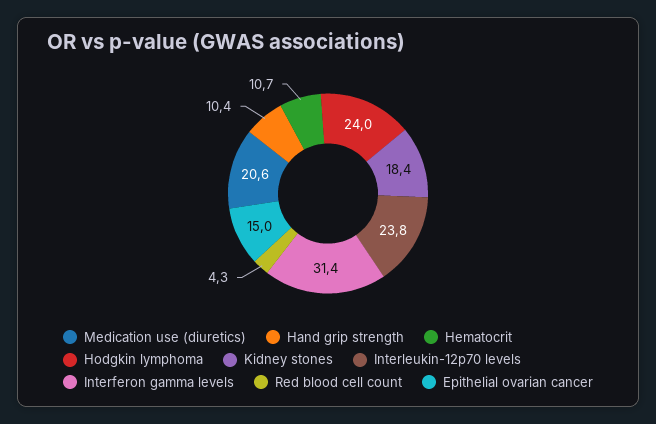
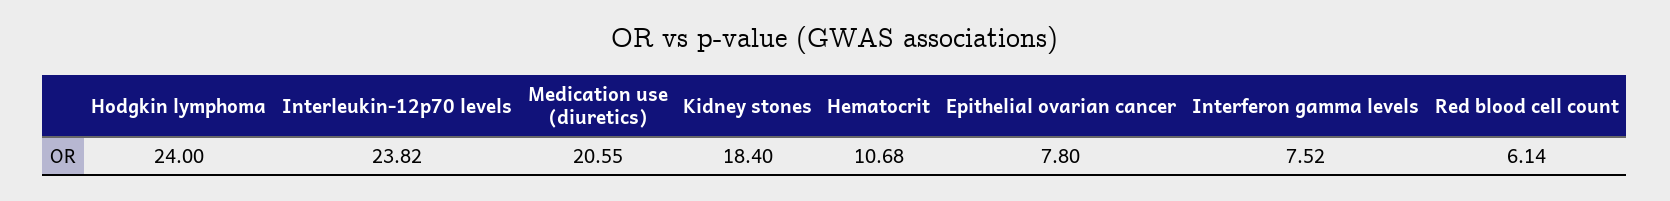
  {
    "Medication use (diuretics)": 20.55,
-   "Hand grip strength": 10.4,
    "Hematocrit": 10.68,
    "Hodgkin lymphoma": 24,
    "Kidney stones": 18.4,
    "Interleukin-12p70 levels": 23.82,
-   "Interferon gamma levels": 31.4,
+   "Interferon gamma levels": 7.52,
-   "Red blood cell count": 4.3,
+   "Red blood cell count": 6.14,
-   "Epithelial ovarian cancer": 15
+   "Epithelial ovarian cancer": 7.8
  }

